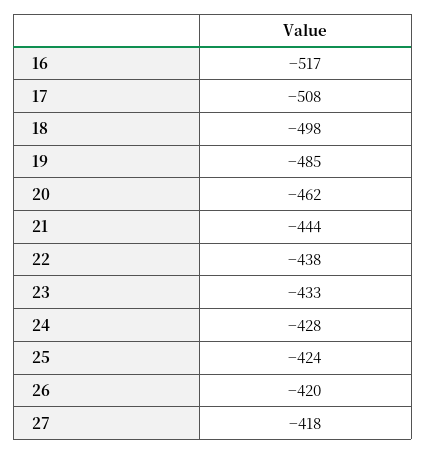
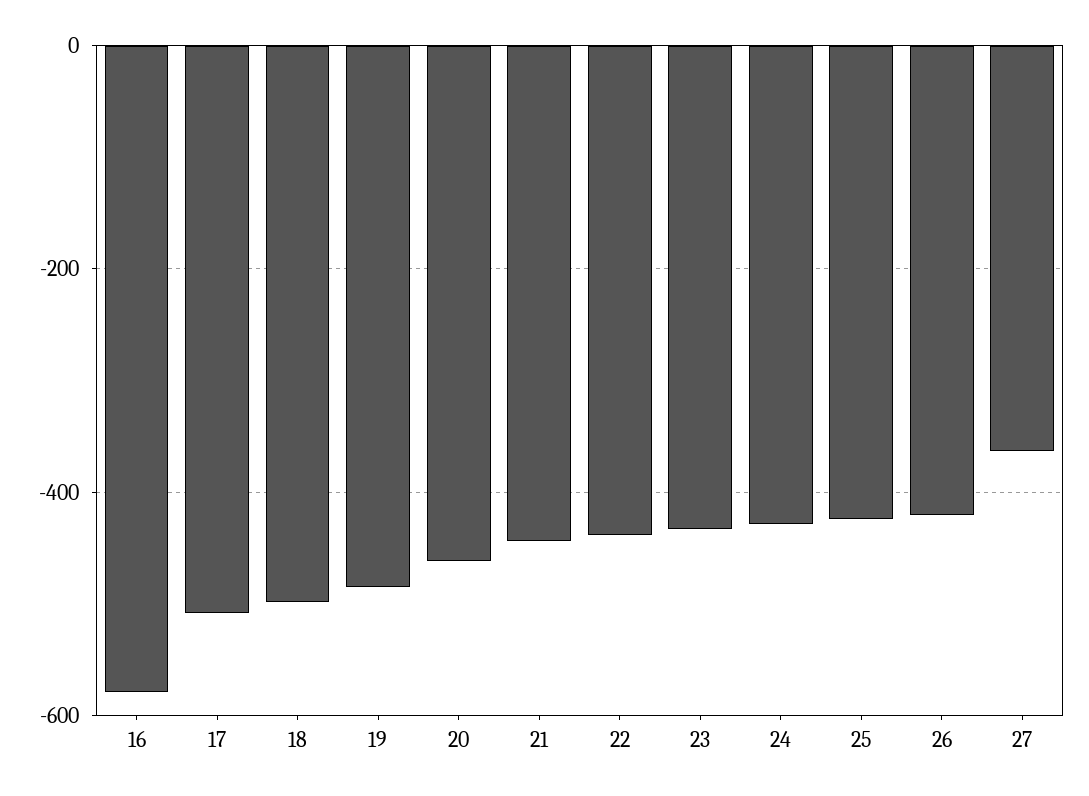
  {
-   "16": -517,
+   "16": -580,
    "17": -508,
    "18": -498,
    "19": -485,
    "20": -462,
    "21": -444,
    "22": -438,
    "23": -433,
    "24": -428,
    "25": -424,
    "26": -420,
-   "27": -418
+   "27": -360
  }

